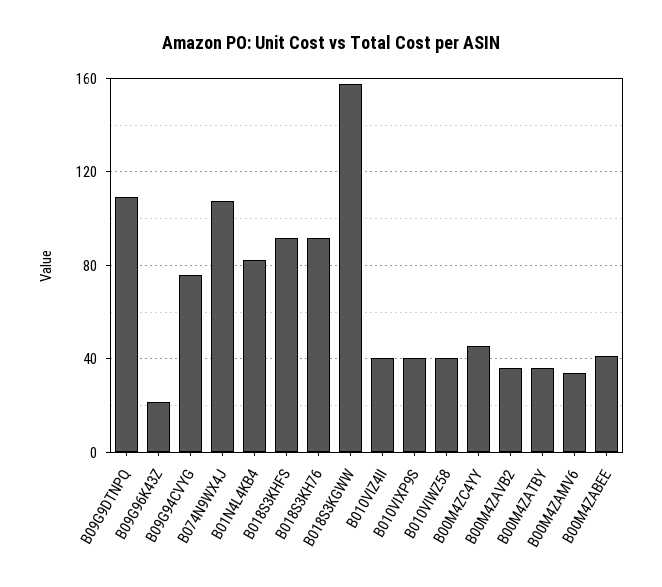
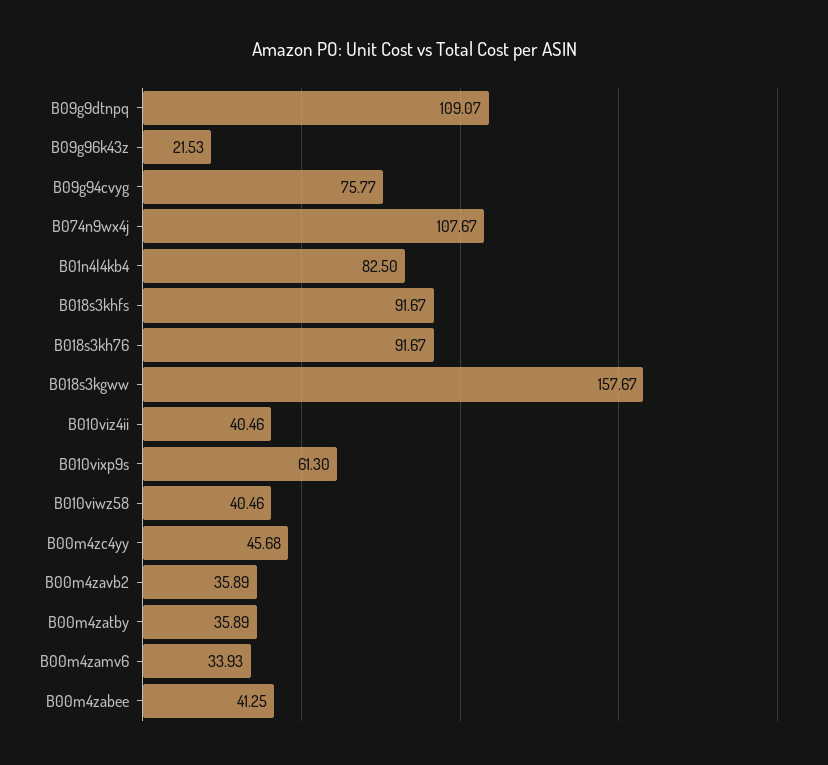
  {
    "B09G9DTNPQ": 109.07,
    "B09G96K43Z": 21.53,
    "B09G94CVYG": 75.77,
    "B074N9WX4J": 107.67,
    "B01N4L4KB4": 82.5,
    "B018S3KHFS": 91.67,
    "B018S3KH76": 91.67,
    "B018S3KGWW": 157.67,
    "B010VIZ4II": 40.46,
-   "B010VIXP9S": 40,
+   "B010VIXP9S": 61.3,
    "B010VIWZ58": 40.46,
    "B00M4ZC4YY": 45.68,
    "B00M4ZAVB2": 35.89,
    "B00M4ZATBY": 35.89,
    "B00M4ZAMV6": 33.93,
    "B00M4ZABEE": 41.25
  }

